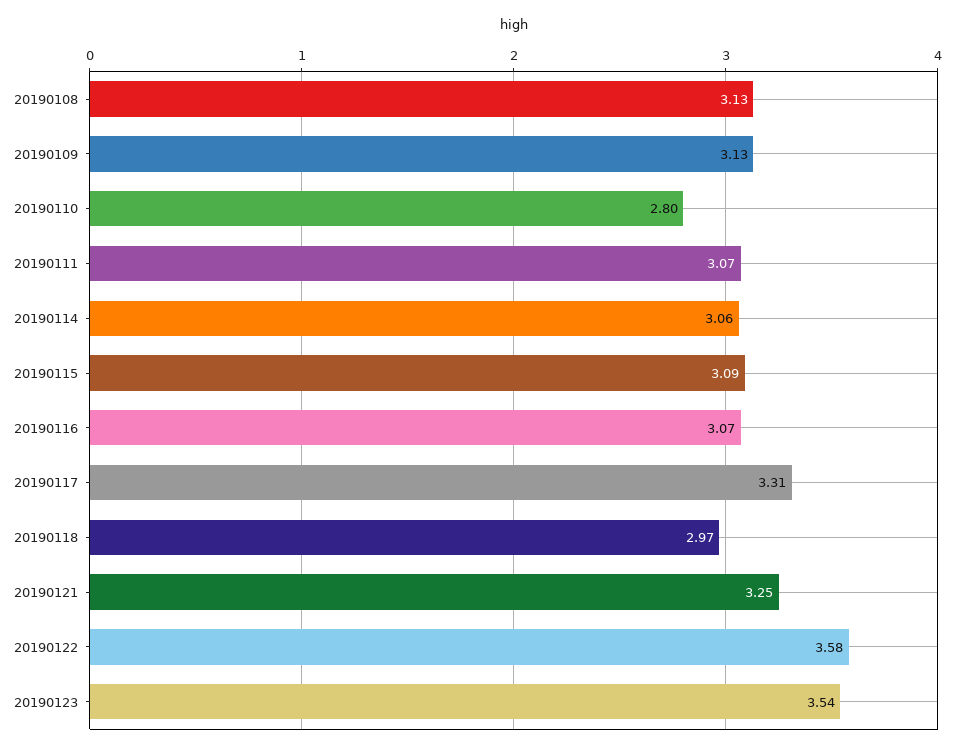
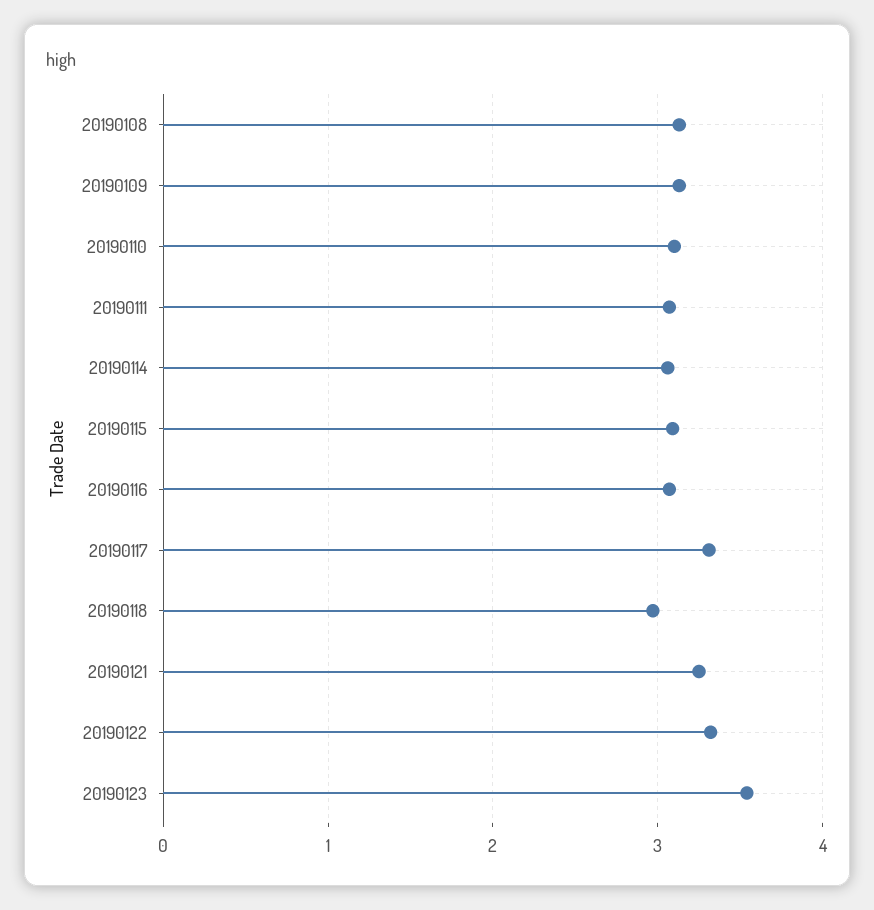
  {
    "20190108": 3.13,
    "20190109": 3.13,
-   "20190110": 2.8,
+   "20190110": 3.1,
    "20190111": 3.07,
    "20190114": 3.06,
    "20190115": 3.09,
    "20190116": 3.07,
    "20190117": 3.31,
    "20190118": 2.97,
    "20190121": 3.25,
-   "20190122": 3.58,
+   "20190122": 3.3,
    "20190123": 3.54
  }

